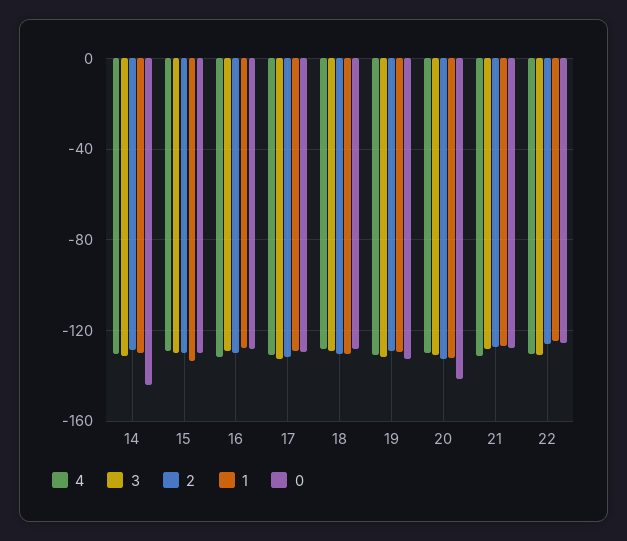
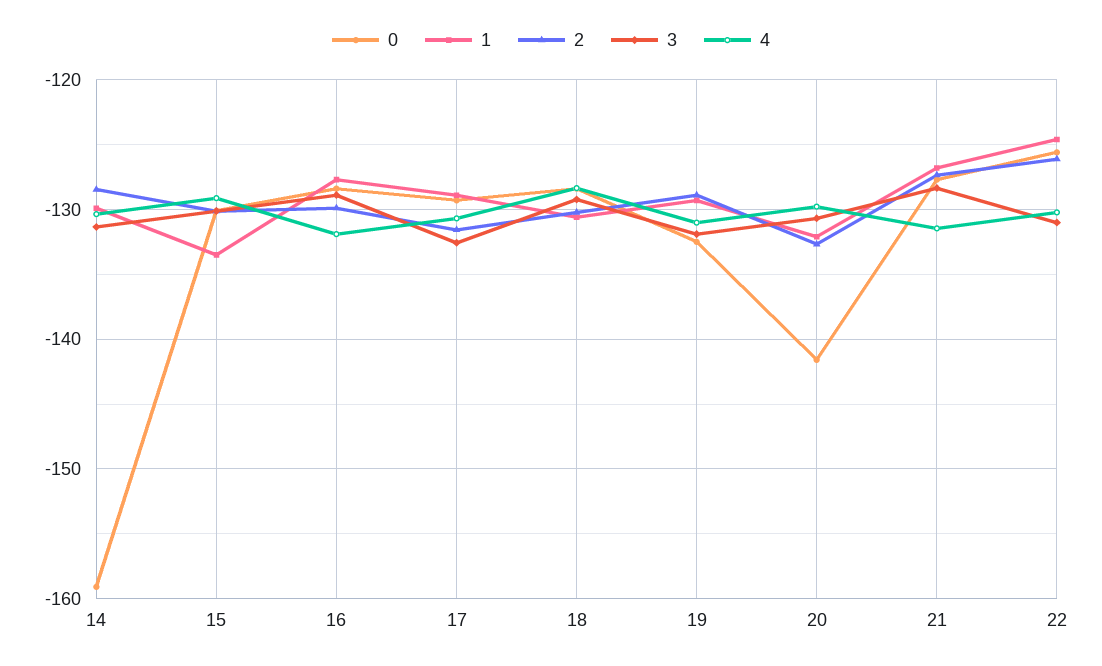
  {
    "4": {
      "14": -130,
      "15": -129,
      "16": -132,
      "17": -131,
      "18": -128,
      "19": -131,
      "20": -130,
      "21": -131,
      "22": -130
    },
    "3": {
      "14": -131,
      "15": -130,
      "16": -129,
      "17": -133,
      "18": -129,
      "19": -132,
      "20": -131,
      "21": -128,
      "22": -131
    },
    "2": {
      "14": -128,
      "15": -130,
      "16": -130,
      "17": -132,
      "18": -130,
      "19": -129,
      "20": -133,
      "21": -127,
      "22": -126
    },
    "1": {
      "14": -130,
      "15": -134,
      "16": -128,
      "17": -129,
      "18": -131,
      "19": -129,
      "20": -132,
      "21": -127,
      "22": -125
    },
    "0": {
-     "14": -145,
+     "14": -159,
      "15": -130,
      "16": -128,
      "17": -129,
      "18": -128,
      "19": -133,
      "20": -142,
      "21": -128,
      "22": -126
    }
  }

